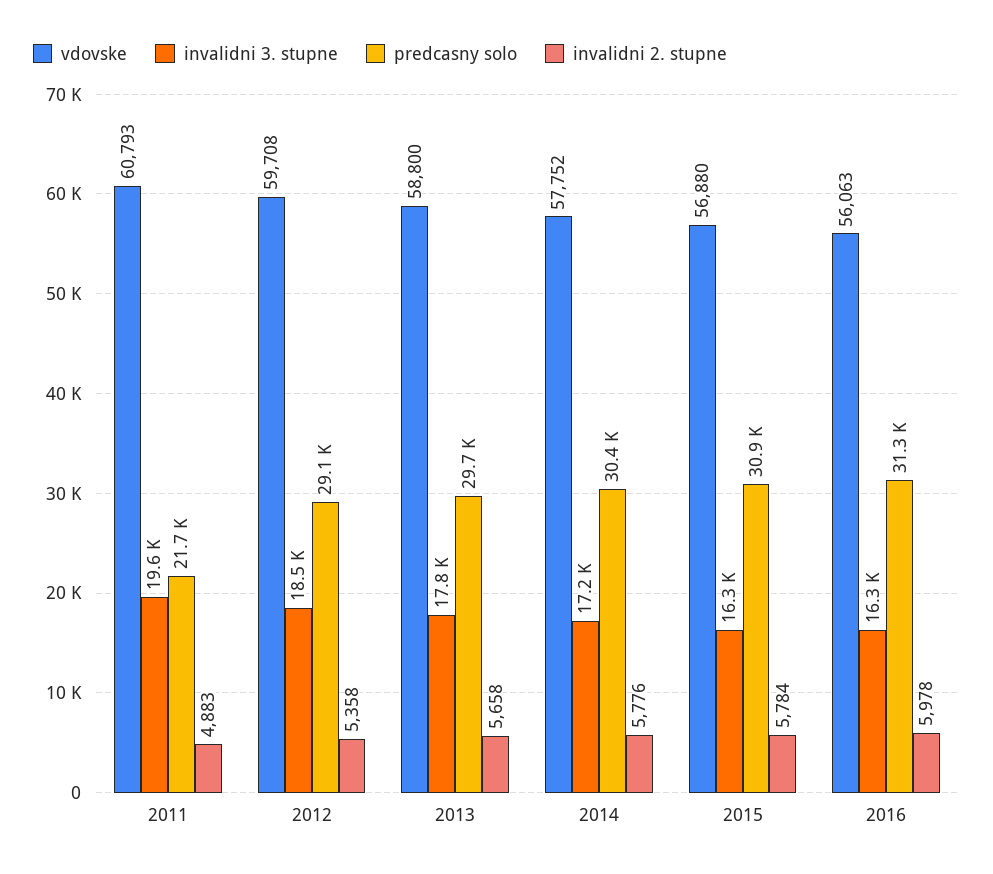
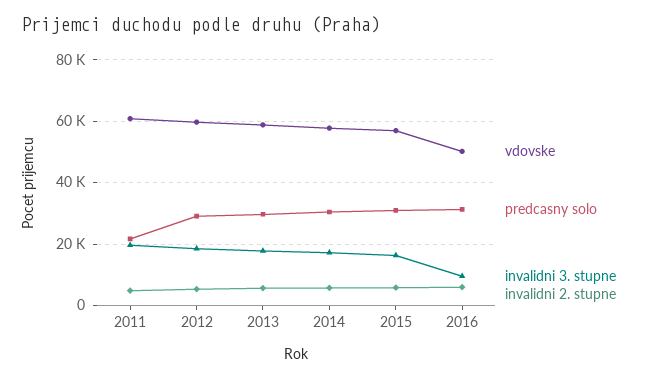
  {
    "vdovske": {
      "2011": 60793,
      "2012": 59708,
      "2013": 58800,
      "2014": 57752,
      "2015": 56880,
-     "2016": 56063
+     "2016": 50000
    },
    "invalidni 3. stupne": {
      "2011": 19600,
      "2012": 18500,
      "2013": 17800,
      "2014": 17200,
      "2015": 16300,
-     "2016": 16300
+     "2016": 10000
    },
    "predcasny solo": {
      "2011": 21700,
      "2012": 29100,
      "2013": 29700,
      "2014": 30400,
      "2015": 30900,
      "2016": 31300
    },
    "invalidni 2. stupne": {
      "2011": 4883,
      "2012": 5358,
      "2013": 5658,
      "2014": 5776,
      "2015": 5784,
      "2016": 5978
    }
  }

